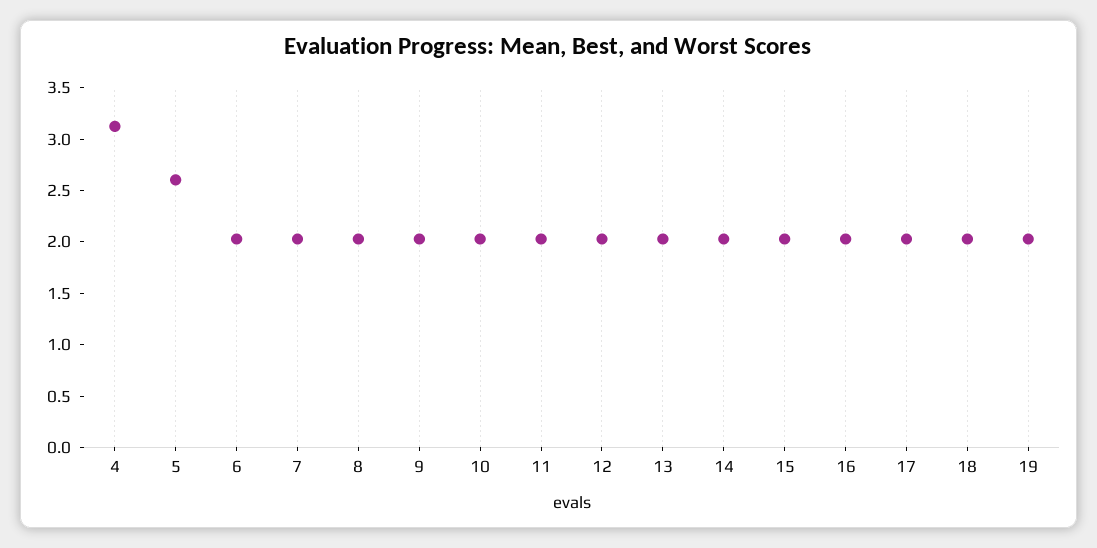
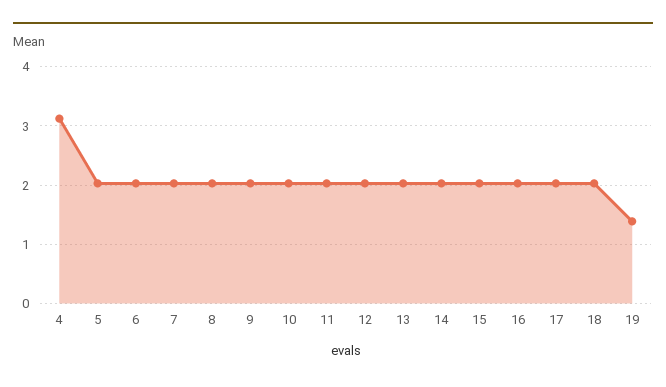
  {
    "4": 3.1,
-   "5": 2.6,
+   "5": 2,
    "6": 2,
    "7": 2,
    "8": 2,
    "9": 2,
    "10": 2,
    "11": 2,
    "12": 2,
    "13": 2,
    "14": 2,
    "15": 2,
    "16": 2,
    "17": 2,
    "18": 2,
-   "19": 2
+   "19": 1.4
  }

